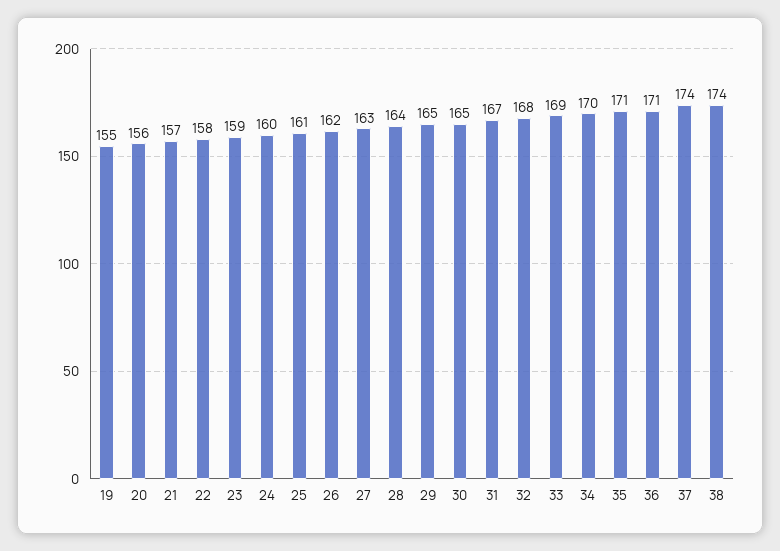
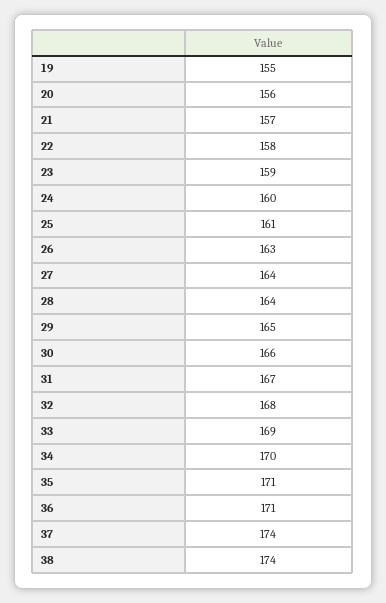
  {
    "19": 155,
    "20": 156,
    "21": 157,
    "22": 158,
    "23": 159,
    "24": 160,
    "25": 161,
-   "26": 162,
+   "26": 163,
-   "27": 163,
+   "27": 164,
    "28": 164,
    "29": 165,
-   "30": 165,
+   "30": 166,
    "31": 167,
    "32": 168,
    "33": 169,
    "34": 170,
    "35": 171,
    "36": 171,
    "37": 174,
    "38": 174
  }

